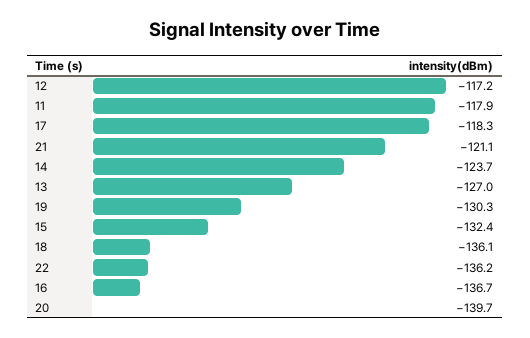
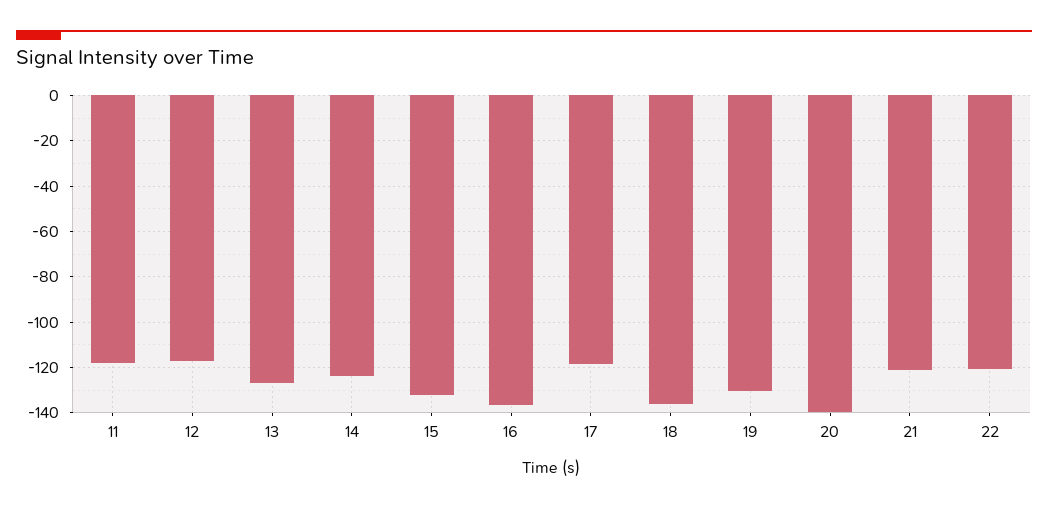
  {
    "12": -117.2,
    "11": -117.9,
    "17": -118.3,
    "21": -121.1,
    "14": -123.7,
    "13": -127,
    "19": -130.3,
    "15": -132.4,
    "18": -136.1,
-   "22": -136.2,
+   "22": -120,
    "16": -136.7,
    "20": -139.7
  }

